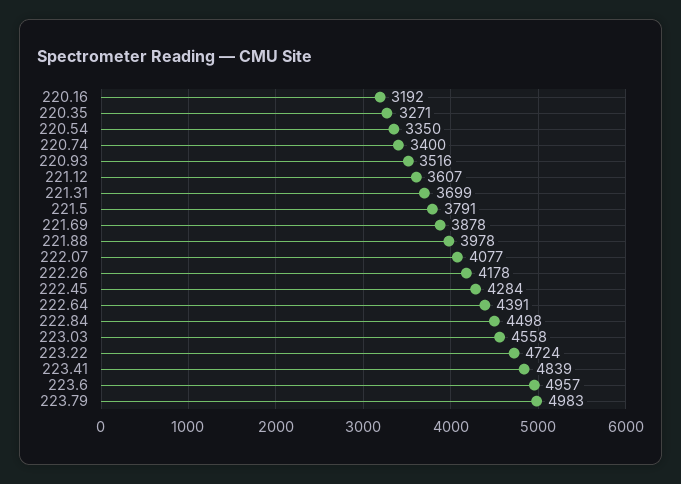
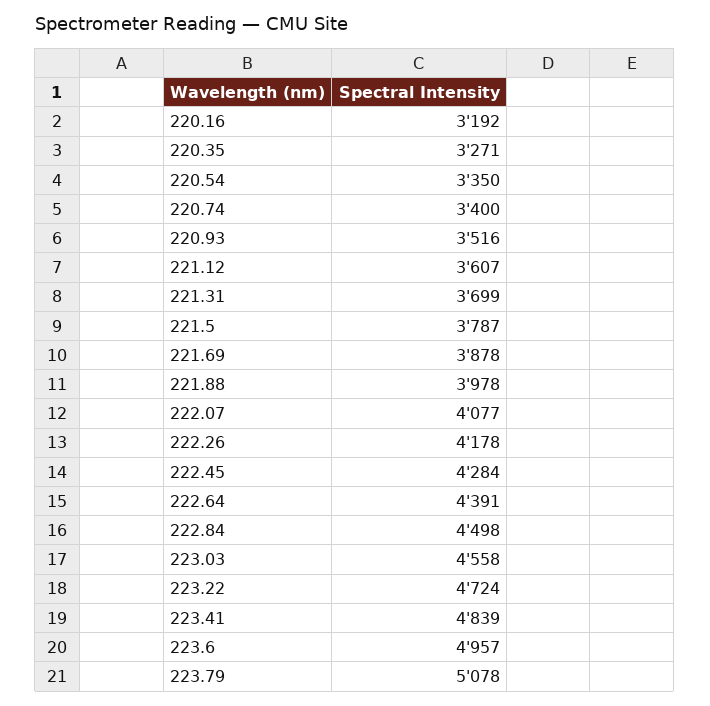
  {
    "220.16": 3192,
    "220.35": 3271,
    "220.54": 3350,
    "220.74": 3400,
    "220.93": 3516,
    "221.12": 3607,
    "221.31": 3699,
-   "221.5": 3791,
+   "221.5": 3787,
    "221.69": 3878,
    "221.88": 3978,
    "222.07": 4077,
    "222.26": 4178,
    "222.45": 4284,
    "222.64": 4391,
    "222.84": 4498,
    "223.03": 4558,
    "223.22": 4724,
    "223.41": 4839,
    "223.6": 4957,
-   "223.79": 4983
+   "223.79": 5078
  }

